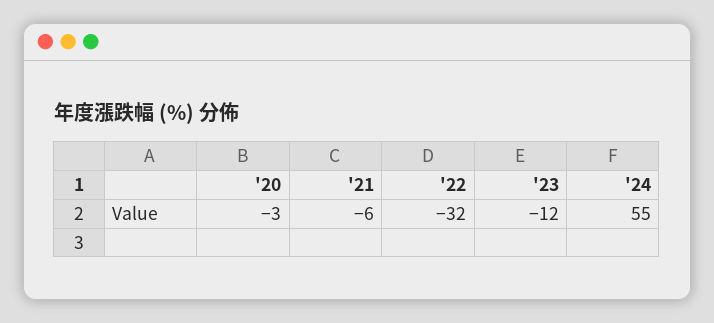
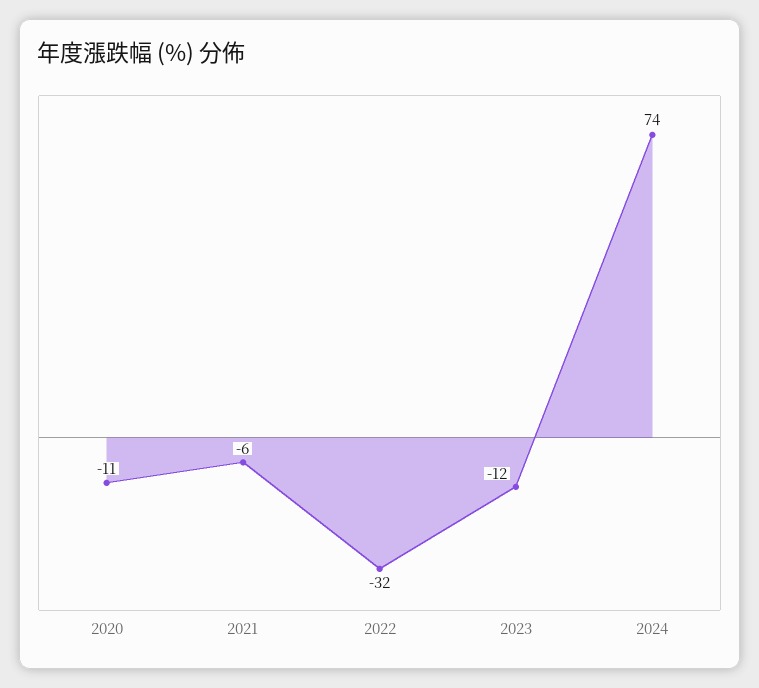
  {
-   "'20": -3,
+   "'20": -11,
    "'21": -6,
    "'22": -32,
    "'23": -12,
-   "'24": 55
+   "'24": 74
  }

